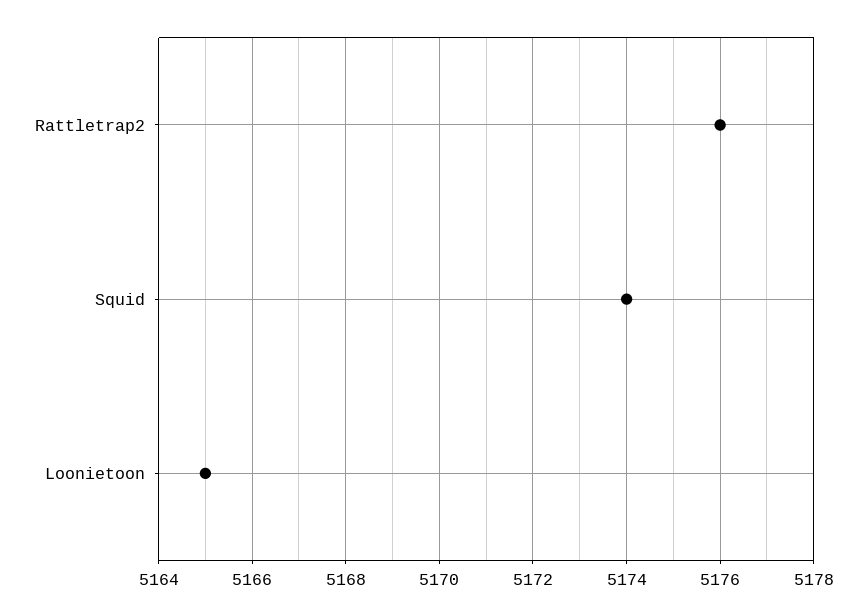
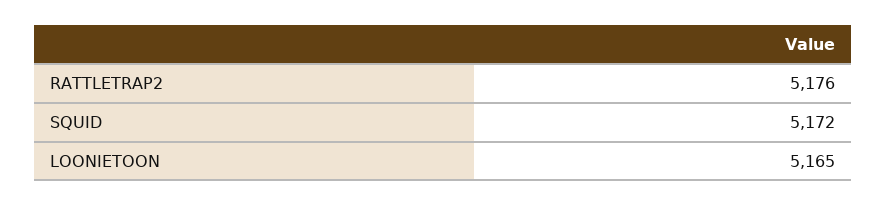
  {
    "Rattletrap2": 5176,
-   "Squid": 5174,
+   "Squid": 5172,
    "Loonietoon": 5165
  }

